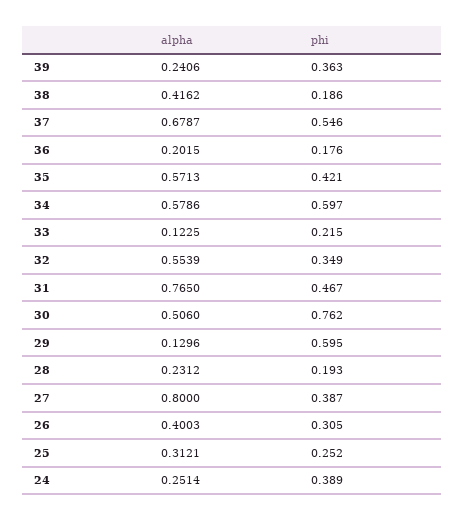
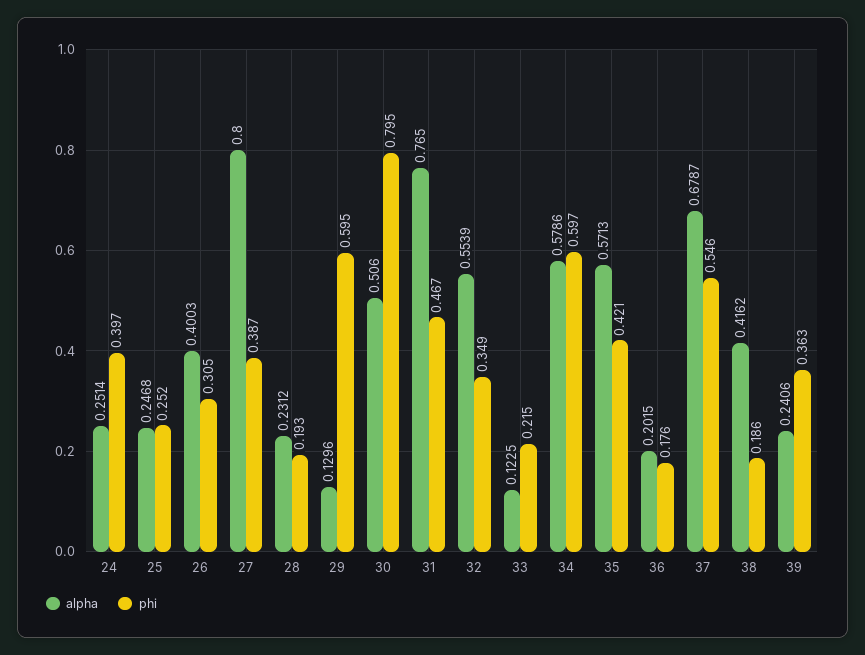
  {
    "alpha": {
      "39": 0.2406,
      "38": 0.4162,
      "37": 0.6787,
      "36": 0.2015,
      "35": 0.5713,
      "34": 0.5786,
      "33": 0.1225,
      "32": 0.5539,
      "31": 0.765,
      "30": 0.506,
      "29": 0.1296,
      "28": 0.2312,
      "27": 0.8,
      "26": 0.4003,
-     "25": 0.3121,
+     "25": 0.2468,
      "24": 0.2514
    },
    "phi": {
      "39": 0.363,
      "38": 0.186,
      "37": 0.546,
      "36": 0.176,
      "35": 0.421,
      "34": 0.597,
      "33": 0.215,
      "32": 0.349,
      "31": 0.467,
-     "30": 0.762,
+     "30": 0.795,
      "29": 0.595,
      "28": 0.193,
      "27": 0.387,
      "26": 0.305,
      "25": 0.252,
-     "24": 0.389
+     "24": 0.397
    }
  }

